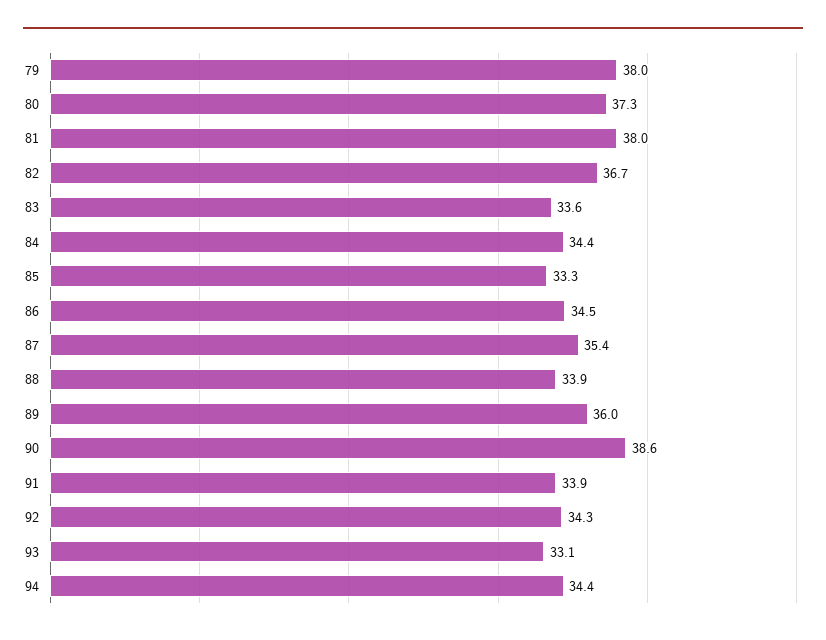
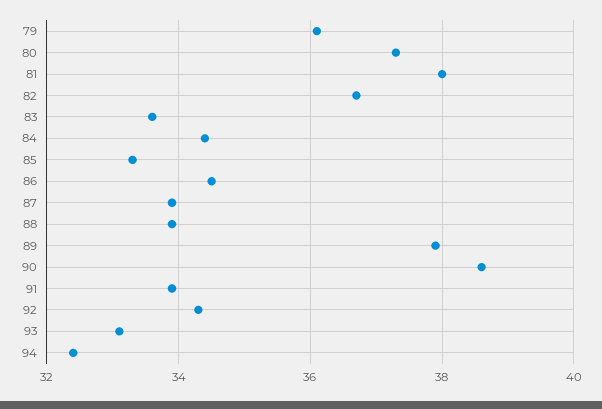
  {
-   "79": 38,
+   "79": 36,
    "80": 37.3,
    "81": 38,
    "82": 36.7,
    "83": 33.6,
    "84": 34.4,
    "85": 33.3,
    "86": 34.5,
-   "87": 35.4,
+   "87": 34,
    "88": 33.9,
-   "89": 36,
+   "89": 38,
    "90": 38.6,
    "91": 33.9,
    "92": 34.3,
    "93": 33.1,
-   "94": 34.4
+   "94": 32.5
  }

